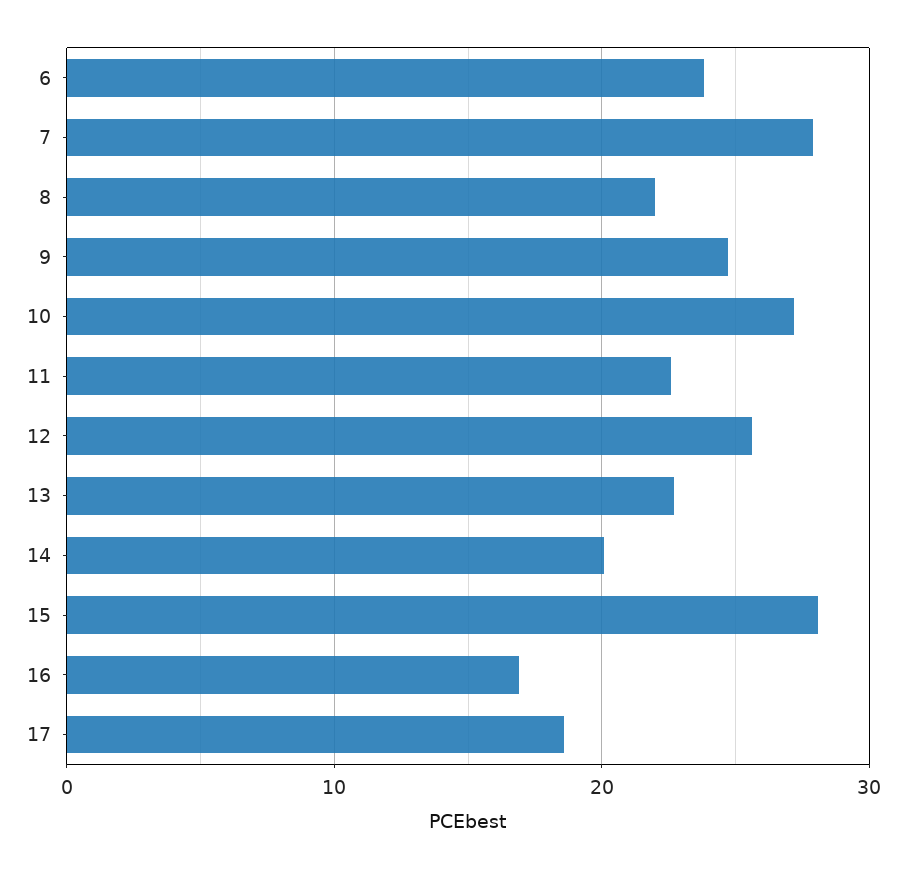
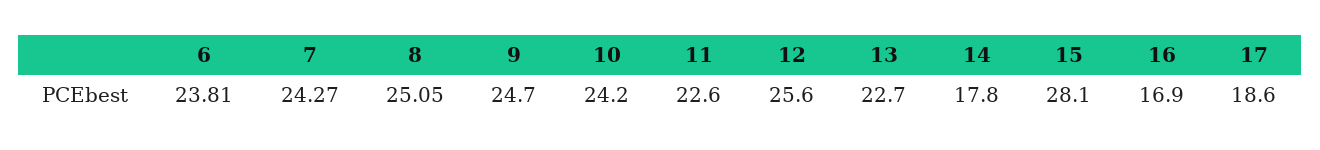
  {
    "6": 23.81,
-   "7": 28,
+   "7": 24.27,
-   "8": 22,
+   "8": 25.05,
    "9": 24.7,
-   "10": 27,
+   "10": 24.2,
    "11": 22.6,
    "12": 25.6,
    "13": 22.7,
-   "14": 20,
+   "14": 17.8,
    "15": 28.1,
    "16": 16.9,
    "17": 18.6
  }

